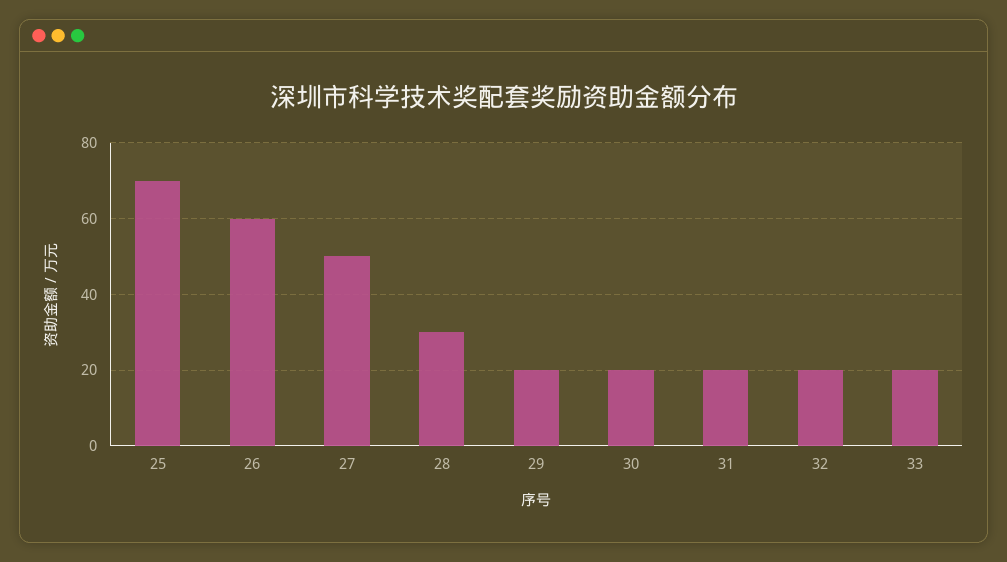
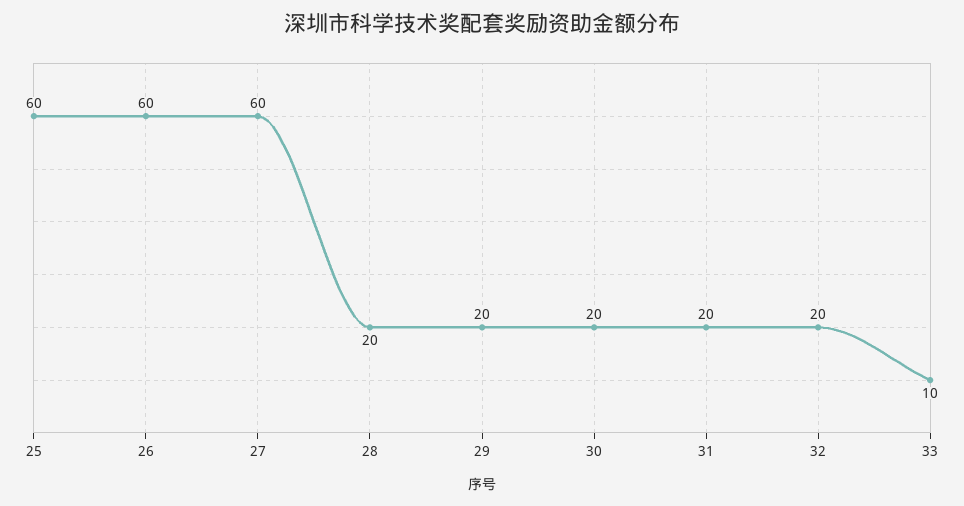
  {
-   "25": 70,
+   "25": 60,
    "26": 60,
-   "27": 50,
+   "27": 60,
-   "28": 30,
+   "28": 20,
    "29": 20,
    "30": 20,
    "31": 20,
    "32": 20,
-   "33": 20
+   "33": 10
  }

